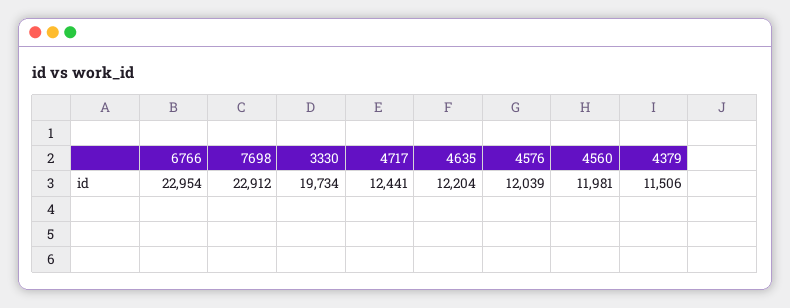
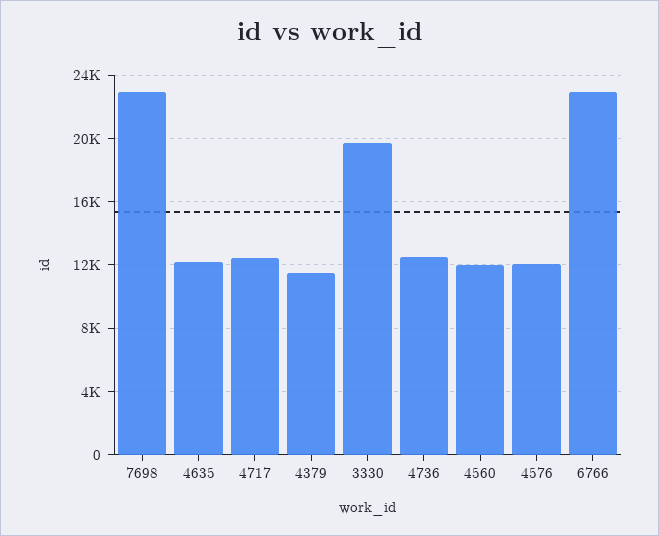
  {
    "6766": 22954,
    "7698": 22912,
    "3330": 19734,
    "4717": 12441,
    "4635": 12204,
    "4576": 12039,
    "4560": 11981,
-   "4379": 11506
+   "4379": 11506,
+   "4736": 12500
  }

